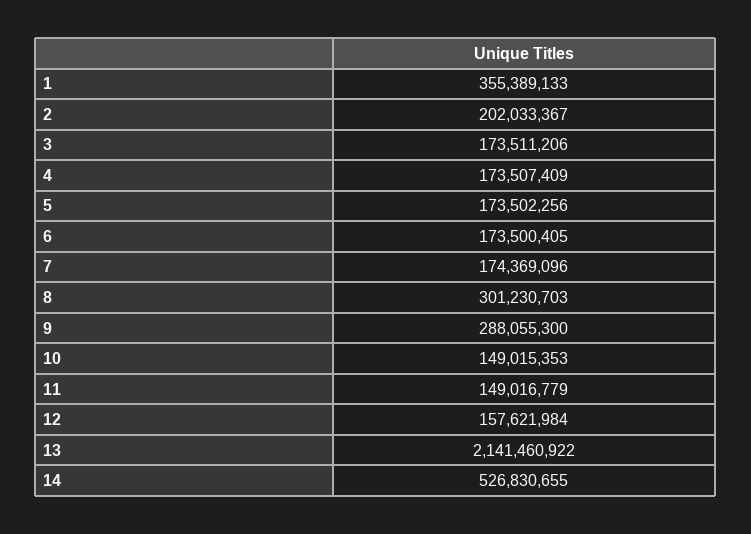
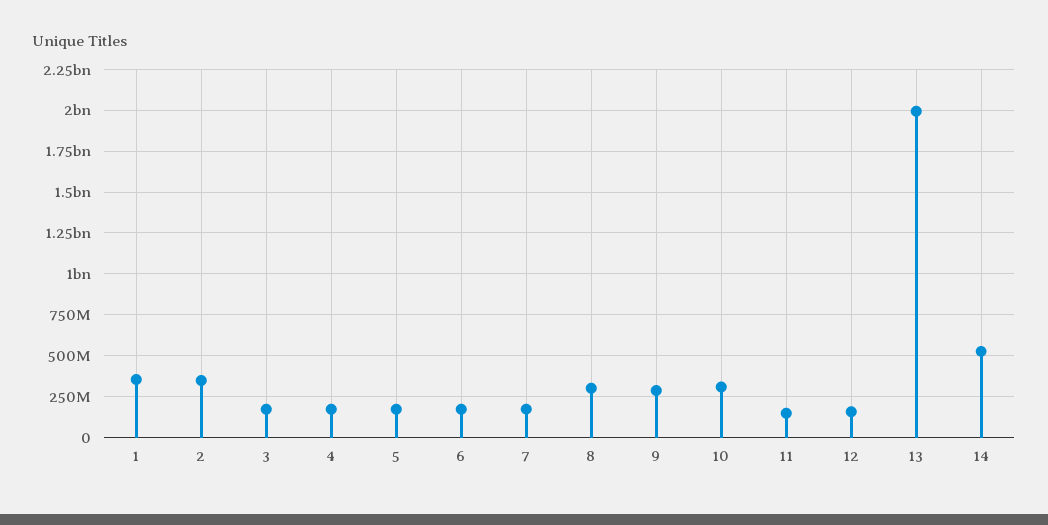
  {
    "1": 355389133,
-   "2": 202033367,
+   "2": 350000000,
    "3": 173511206,
    "4": 173507409,
    "5": 173502256,
    "6": 173500405,
    "7": 174369096,
    "8": 301230703,
    "9": 288055300,
-   "10": 149015353,
+   "10": 300000000,
    "11": 149016779,
    "12": 157621984,
-   "13": 2141460922,
+   "13": 2000000000,
    "14": 526830655
  }

